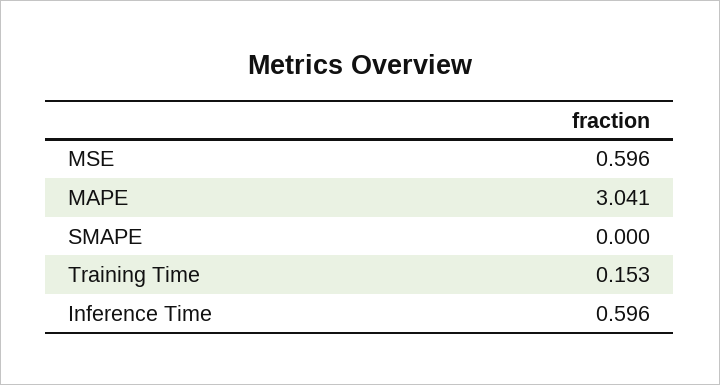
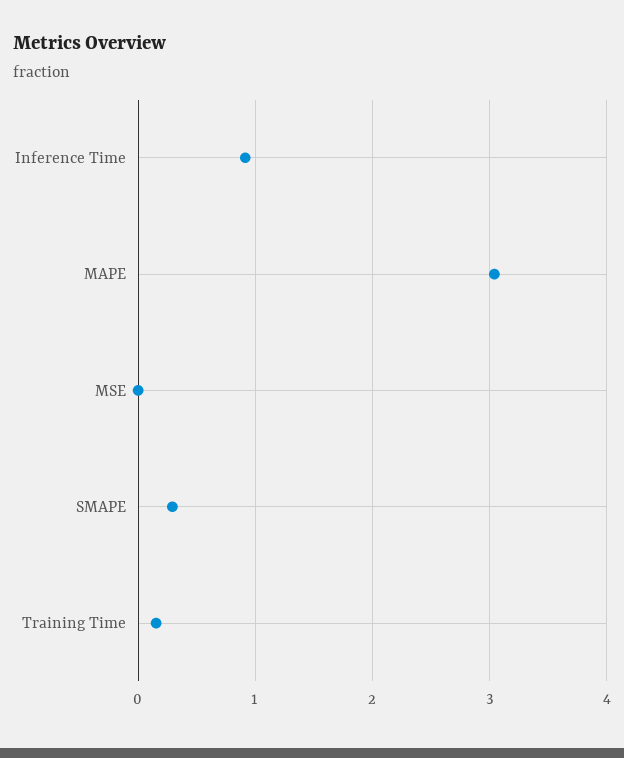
  {
-   "MSE": 0.596,
+   "MSE": 0,
    "MAPE": 3.041,
-   "SMAPE": 0,
+   "SMAPE": 0.3,
    "Training Time": 0.153,
-   "Inference Time": 0.596
+   "Inference Time": 0.9
  }

